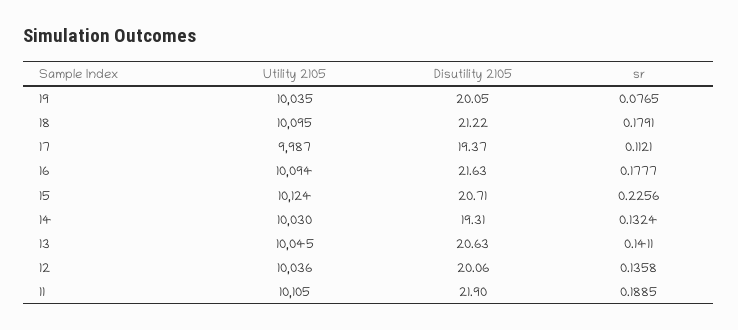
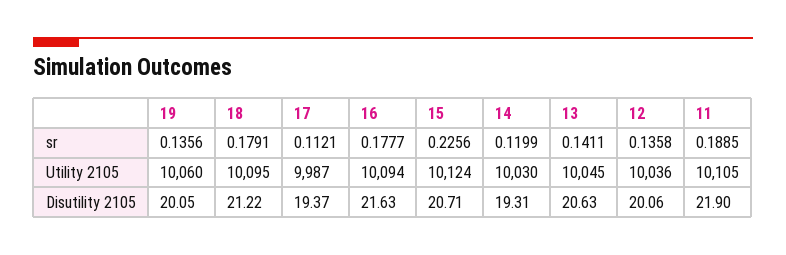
  {
    "Utility 2105": {
-     "19": 10035,
+     "19": 10060,
      "18": 10095,
      "17": 9987,
      "16": 10094,
      "15": 10124,
      "14": 10030,
      "13": 10045,
      "12": 10036,
      "11": 10105
    },
    "Disutility 2105": {
      "19": 20.05,
      "18": 21.22,
      "17": 19.37,
      "16": 21.63,
      "15": 20.71,
      "14": 19.31,
      "13": 20.63,
      "12": 20.06,
      "11": 21.9
    },
    "sr": {
-     "19": 0.0765,
+     "19": 0.1356,
      "18": 0.1791,
      "17": 0.1121,
      "16": 0.1777,
      "15": 0.2256,
-     "14": 0.1324,
+     "14": 0.1199,
      "13": 0.1411,
      "12": 0.1358,
      "11": 0.1885
    }
  }

